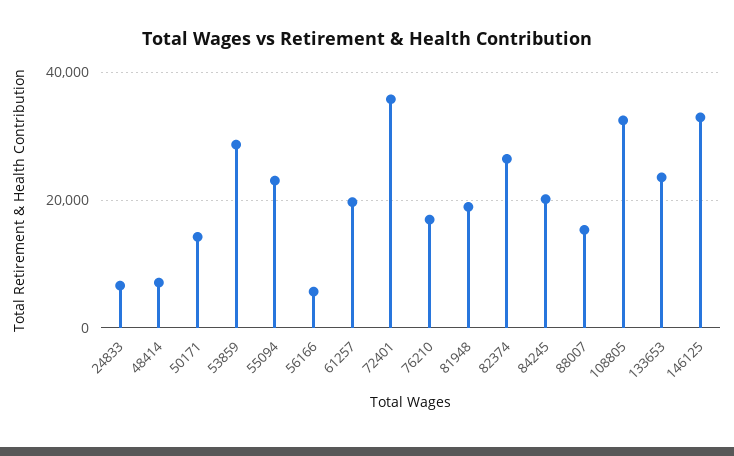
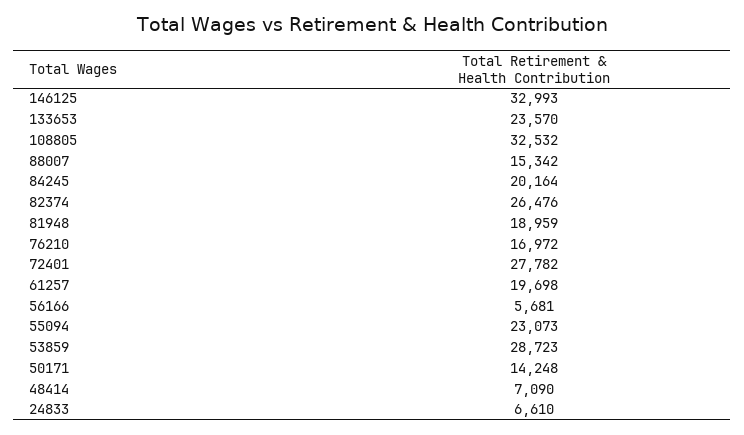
  {
    "24833": 6610,
    "48414": 7090,
    "50171": 14248,
    "53859": 28723,
    "55094": 23073,
    "56166": 5681,
    "61257": 19698,
-   "72401": 36000,
+   "72401": 27782,
    "76210": 16972,
    "81948": 18959,
    "82374": 26476,
    "84245": 20164,
    "88007": 15342,
    "108805": 32532,
    "133653": 23570,
    "146125": 32993
  }

